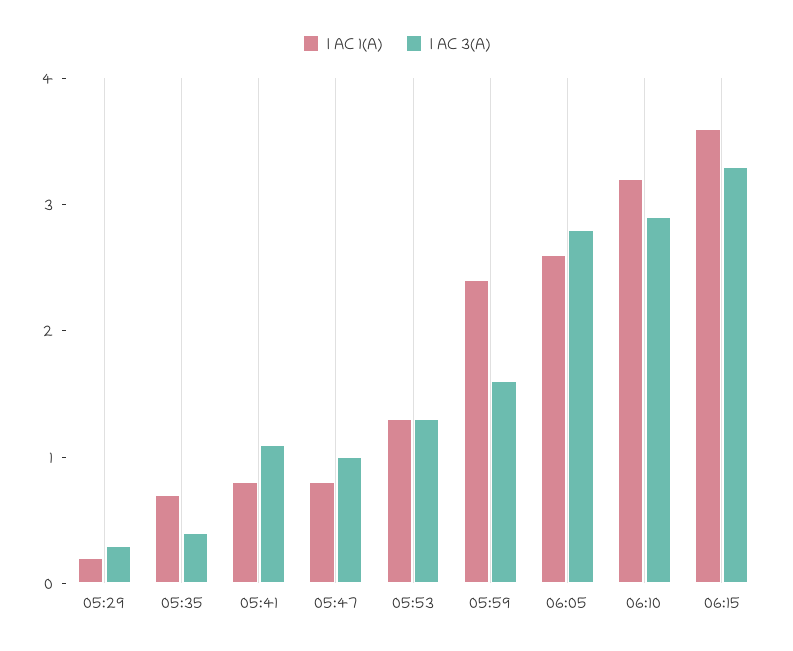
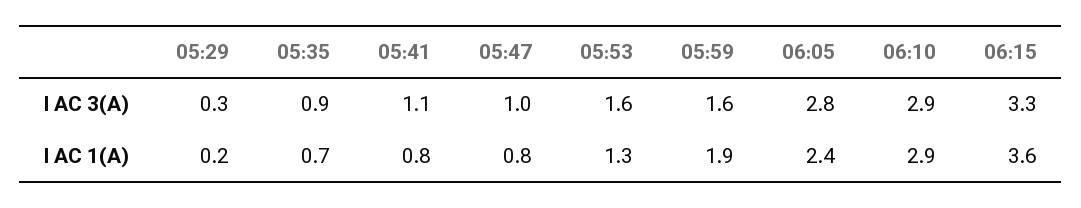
  {
    "I AC 1(A)": {
      "05:29": 0.2,
      "05:35": 0.7,
      "05:41": 0.8,
      "05:47": 0.8,
      "05:53": 1.3,
-     "05:59": 2.4,
+     "05:59": 1.9,
-     "06:05": 2.6,
+     "06:05": 2.4,
-     "06:10": 3.2,
+     "06:10": 2.9,
      "06:15": 3.6
    },
    "I AC 3(A)": {
      "05:29": 0.3,
-     "05:35": 0.4,
+     "05:35": 0.9,
      "05:41": 1.1,
      "05:47": 1,
-     "05:53": 1.3,
+     "05:53": 1.6,
      "05:59": 1.6,
      "06:05": 2.8,
      "06:10": 2.9,
      "06:15": 3.3
    }
  }

